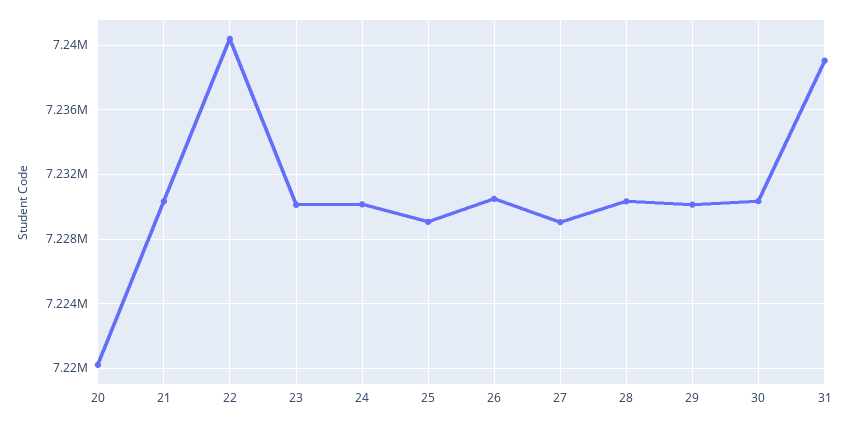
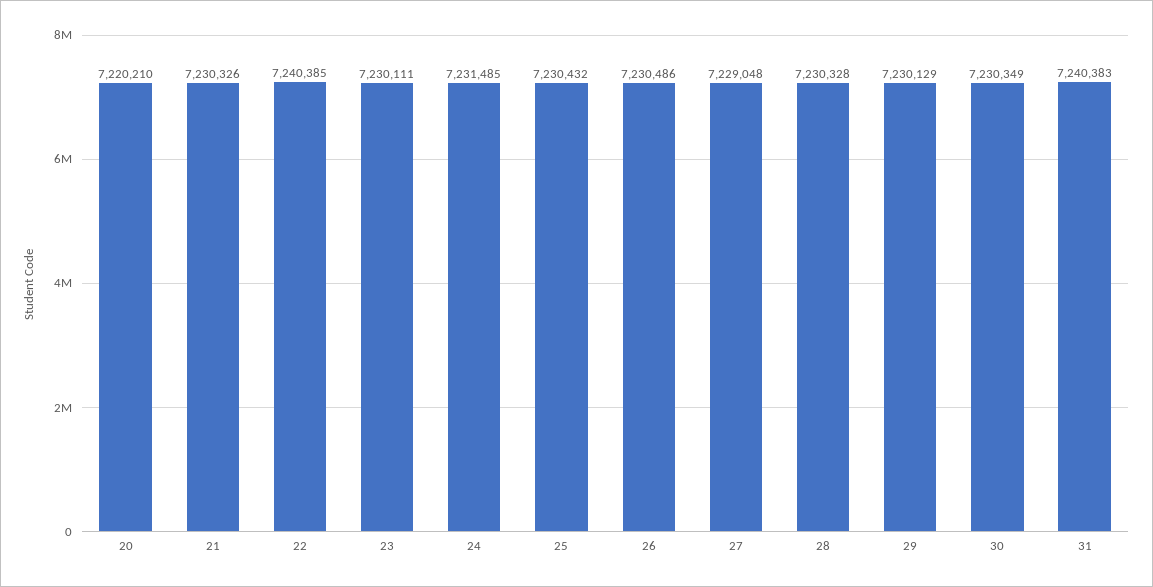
  {
    "20": 7220210,
    "21": 7230326,
    "22": 7240385,
    "23": 7230111,
-   "24": 7230000,
+   "24": 7231485,
-   "25": 7229000,
+   "25": 7230432,
    "26": 7230486,
    "27": 7229048,
    "28": 7230328,
    "29": 7230129,
    "30": 7230349,
-   "31": 7239000
+   "31": 7240383
  }

